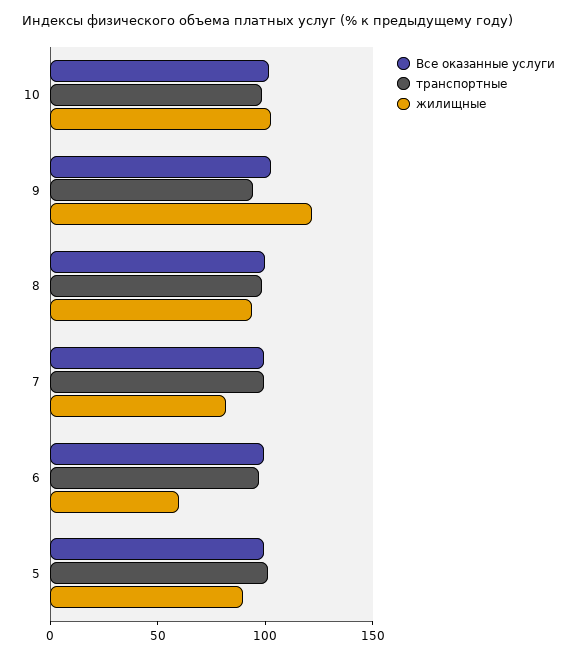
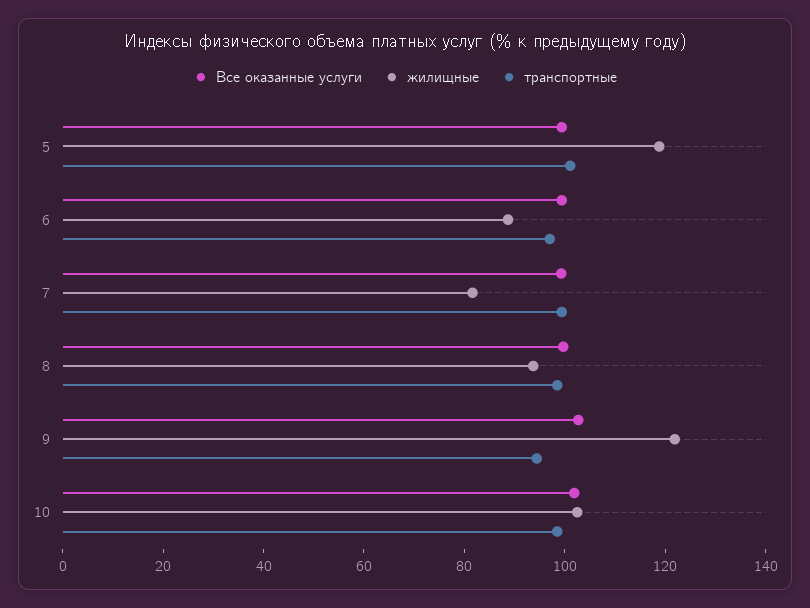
  {
    "Все оказанные услуги": {
      "10": 100,
      "9": 105,
      "8": 100,
      "7": 100,
      "6": 100,
      "5": 100
    },
    "транспортные": {
      "10": 100,
      "9": 95,
      "8": 100,
      "7": 100,
      "6": 95,
      "5": 100
    },
    "жилищные": {
      "10": 105,
      "9": 120,
      "8": 95,
      "7": 80,
-     "6": 60,
+     "6": 90,
-     "5": 90
+     "5": 120
    }
  }

